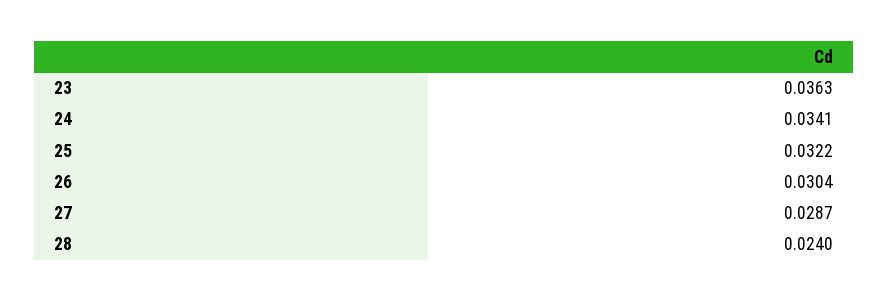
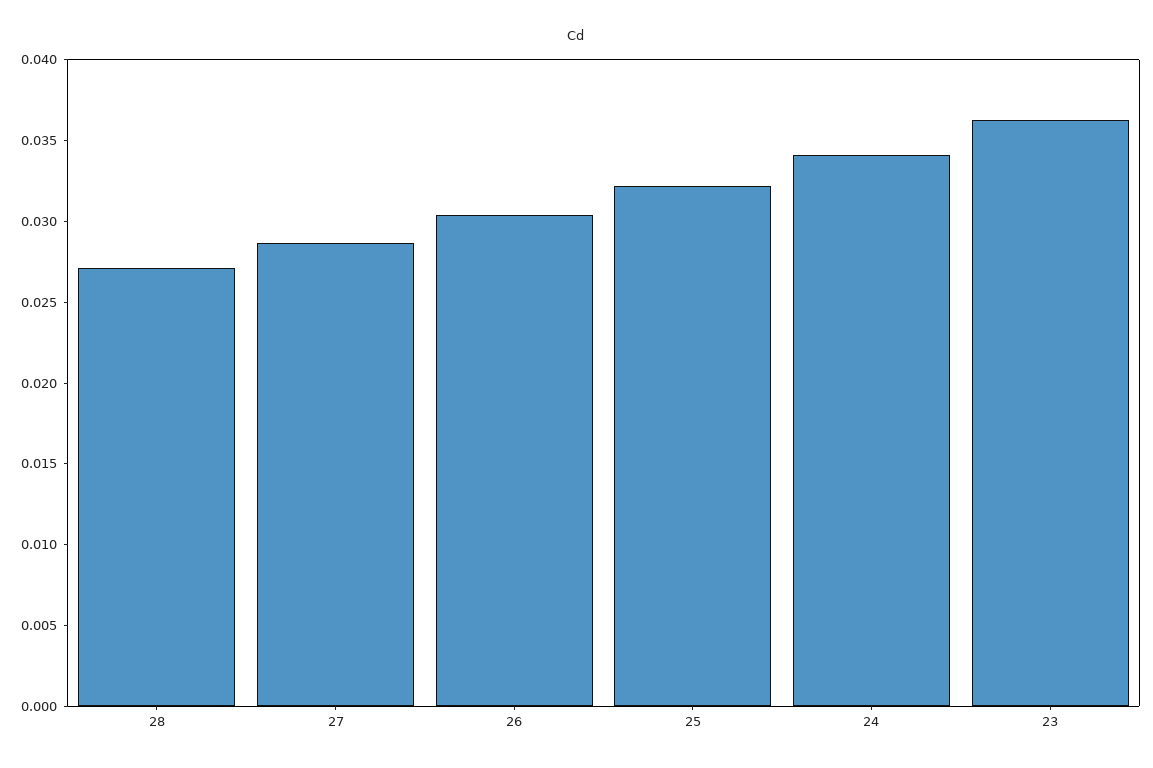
  {
    "23": 0.0363,
    "24": 0.0341,
    "25": 0.0322,
    "26": 0.0304,
    "27": 0.0287,
-   "28": 0.024
+   "28": 0.027
  }

